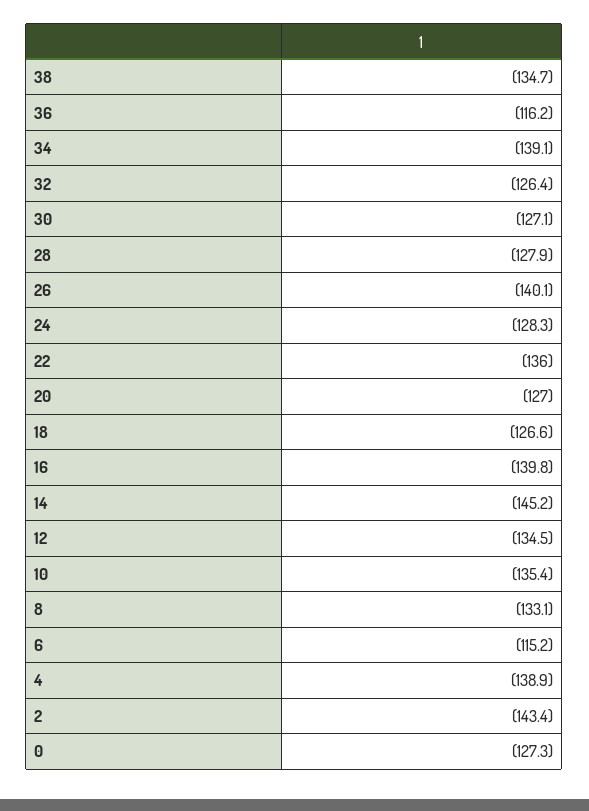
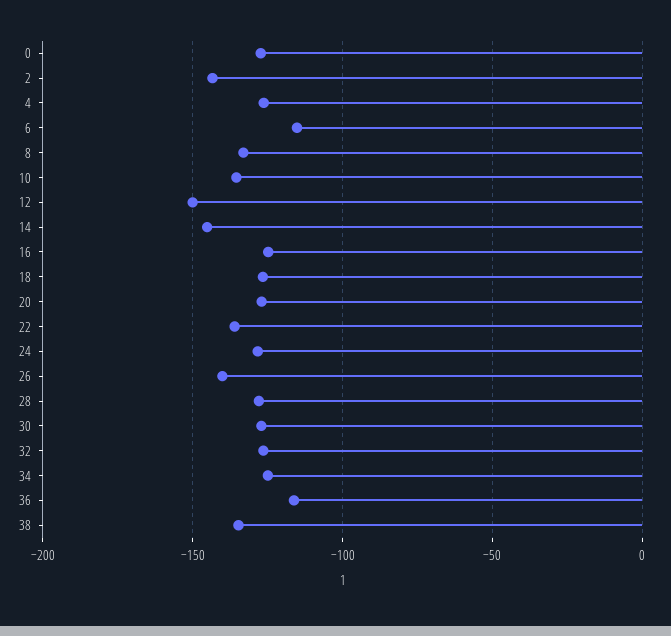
  {
    "38": -134.7,
    "36": -116.2,
-   "34": -139.1,
+   "34": -125,
    "32": -126.4,
    "30": -127.1,
    "28": -127.9,
    "26": -140.1,
    "24": -128.3,
    "22": -136,
    "20": -127,
    "18": -126.6,
-   "16": -139.8,
+   "16": -125,
    "14": -145.2,
-   "12": -134.5,
+   "12": -150,
    "10": -135.4,
    "8": -133.1,
    "6": -115.2,
-   "4": -138.9,
+   "4": -125,
    "2": -143.4,
    "0": -127.3
  }

